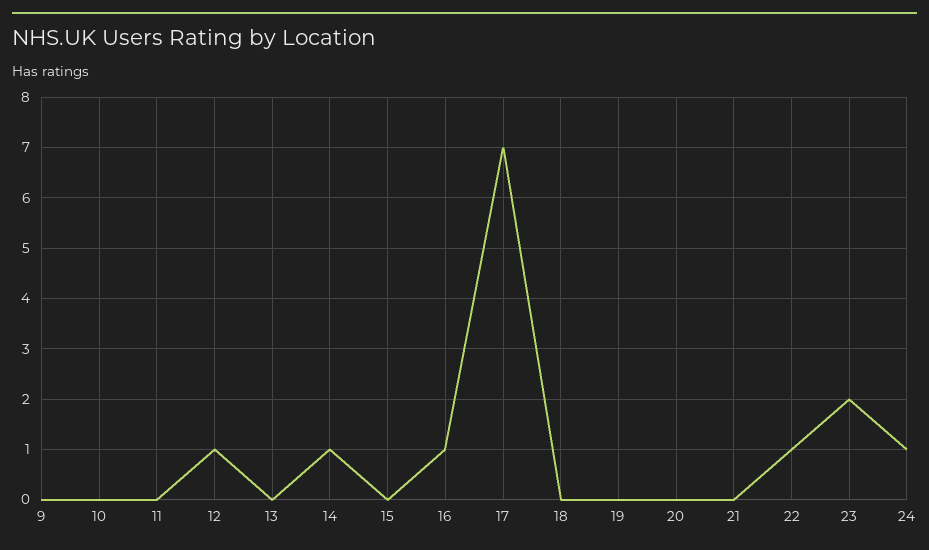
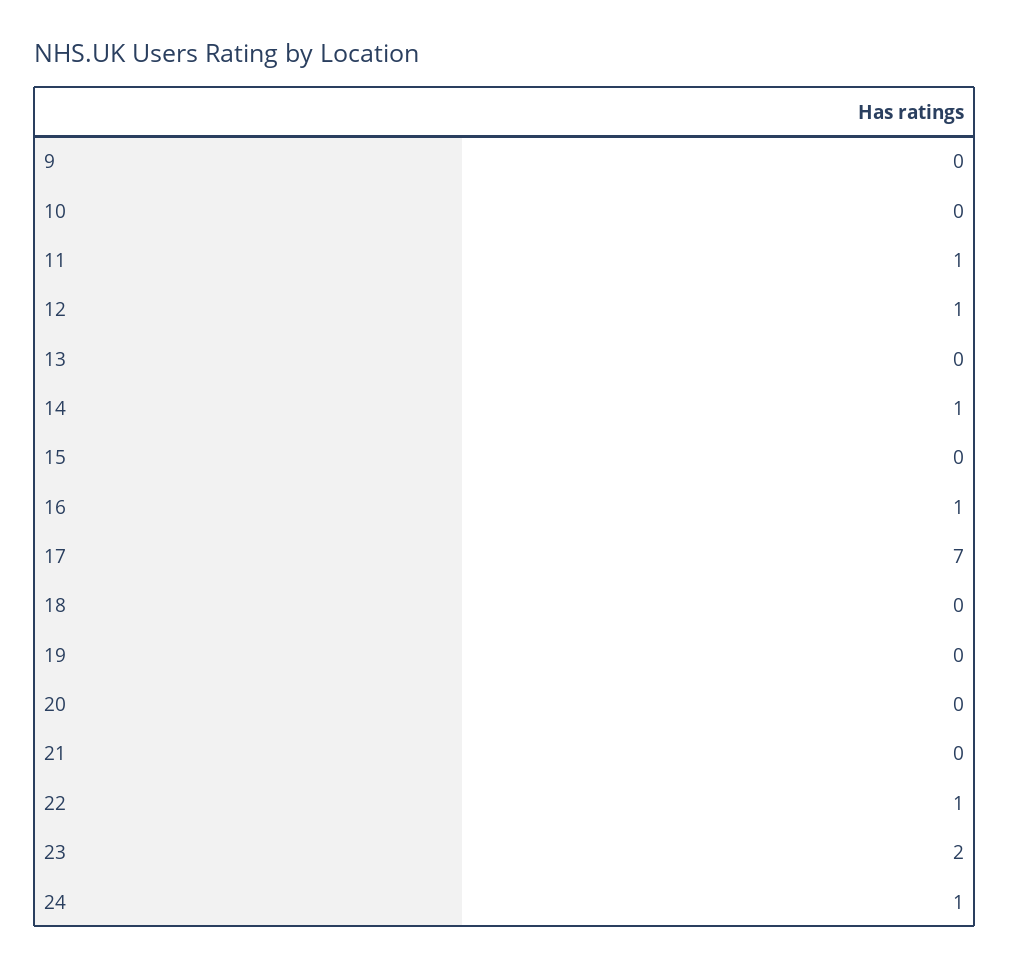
  {
    "9": 0,
    "10": 0,
-   "11": 0,
+   "11": 1,
    "12": 1,
    "13": 0,
    "14": 1,
    "15": 0,
    "16": 1,
    "17": 7,
    "18": 0,
    "19": 0,
    "20": 0,
    "21": 0,
    "22": 1,
    "23": 2,
    "24": 1
  }

